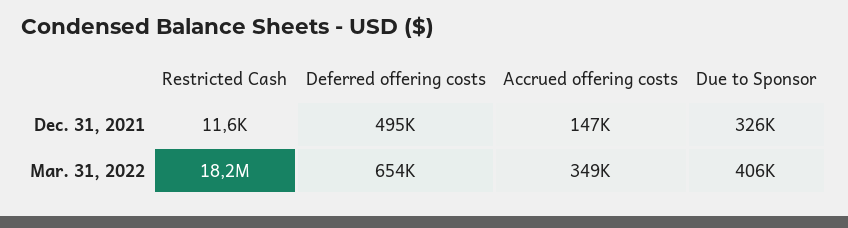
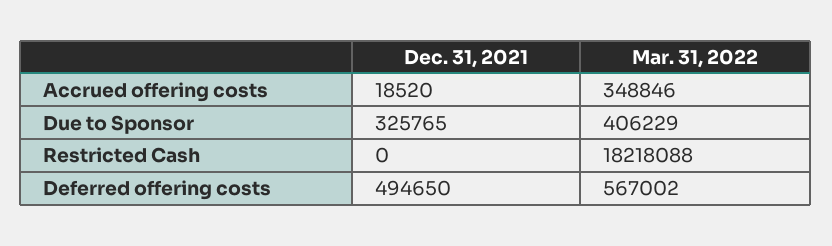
  {
    "Restricted Cash": {
-     "Dec. 31, 2021": 11600,
+     "Dec. 31, 2021": 0,
      "Mar. 31, 2022": 18218088
    },
    "Deferred offering costs": {
      "Dec. 31, 2021": 494650,
-     "Mar. 31, 2022": 654000
+     "Mar. 31, 2022": 567002
    },
    "Accrued offering costs": {
-     "Dec. 31, 2021": 147000,
+     "Dec. 31, 2021": 18520,
      "Mar. 31, 2022": 348846
    },
    "Due to Sponsor": {
      "Dec. 31, 2021": 325765,
      "Mar. 31, 2022": 406229
    }
  }

